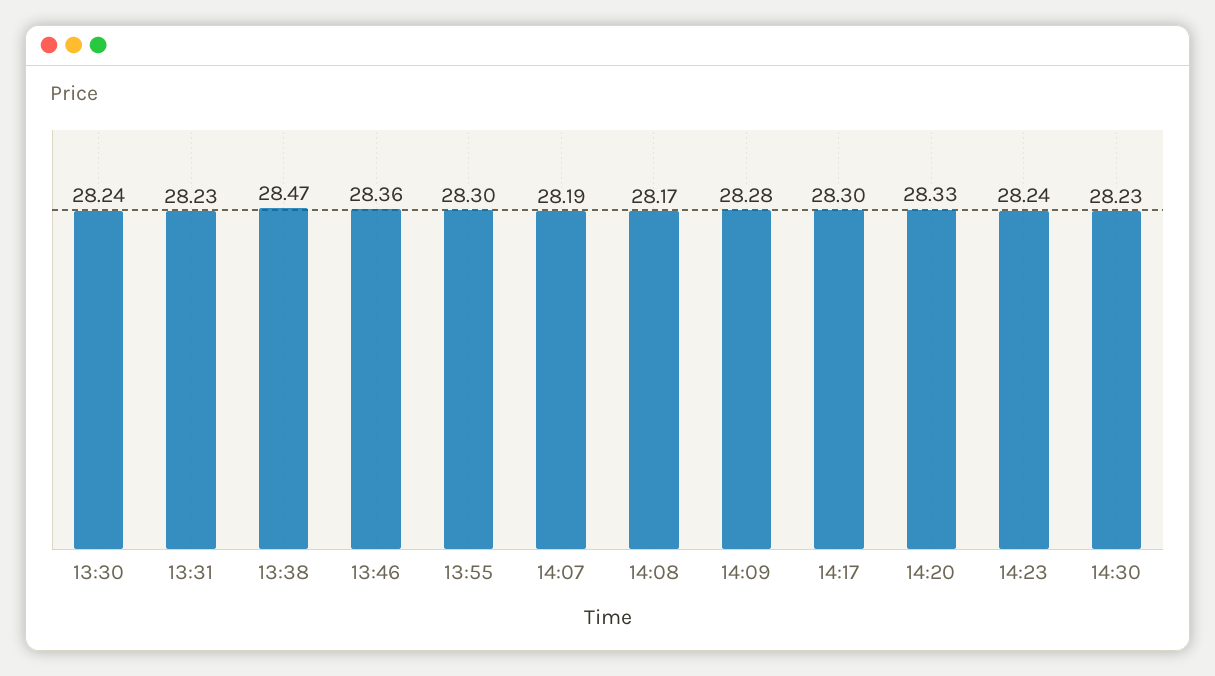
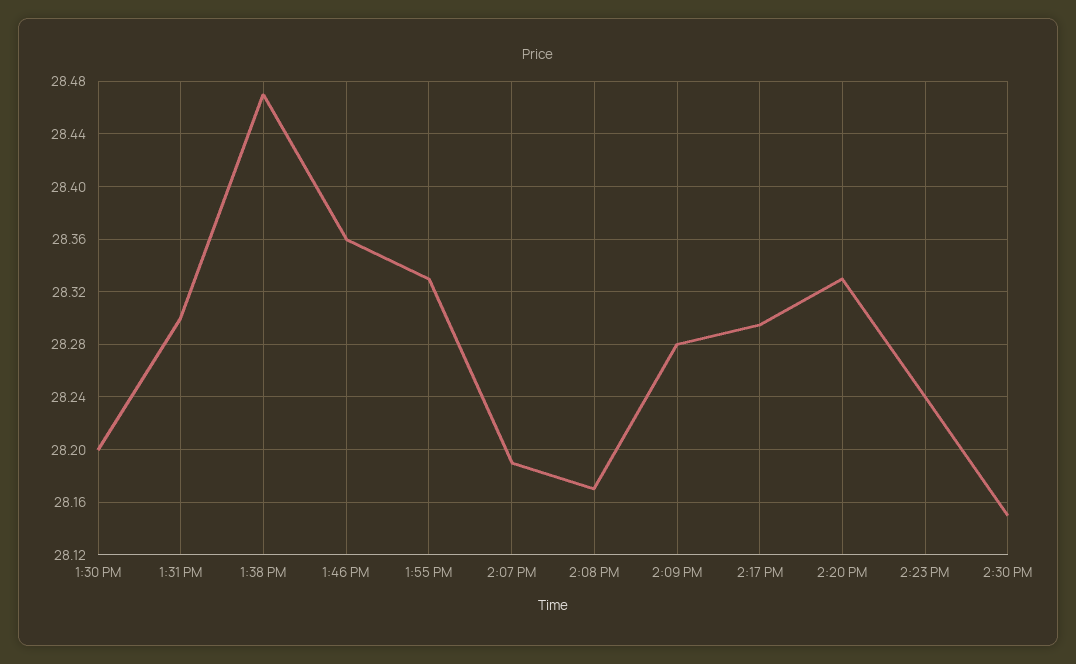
  {
-   "13:30": 28.24,
+   "13:30": 28.2,
-   "13:31": 28.23,
+   "13:31": 28.3,
    "13:38": 28.47,
    "13:46": 28.36,
-   "13:55": 28.3,
+   "13:55": 28.33,
    "14:07": 28.19,
    "14:08": 28.17,
    "14:09": 28.28,
    "14:17": 28.3,
    "14:20": 28.33,
    "14:23": 28.24,
-   "14:30": 28.23
+   "14:30": 28.15
  }

